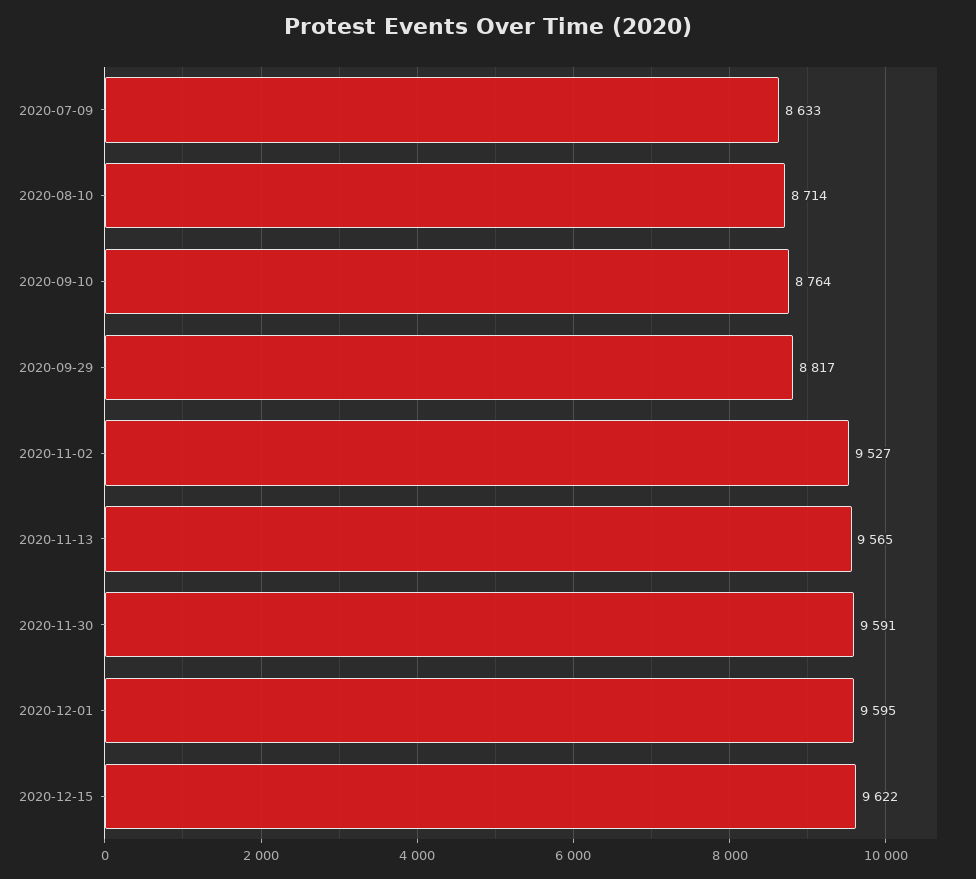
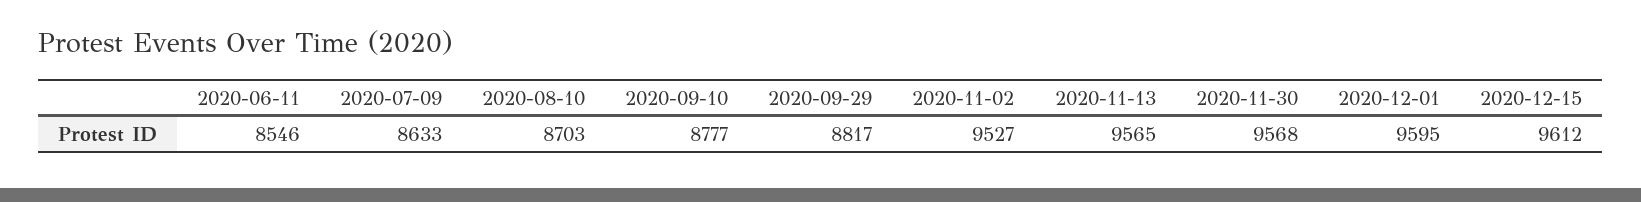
  {
    "2020-07-09": 8633,
-   "2020-08-10": 8714,
+   "2020-08-10": 8703,
-   "2020-09-10": 8764,
+   "2020-09-10": 8777,
    "2020-09-29": 8817,
    "2020-11-02": 9527,
    "2020-11-13": 9565,
-   "2020-11-30": 9591,
+   "2020-11-30": 9568,
    "2020-12-01": 9595,
-   "2020-12-15": 9622
+   "2020-12-15": 9612,
+   "2020-06-11": 8546
  }

